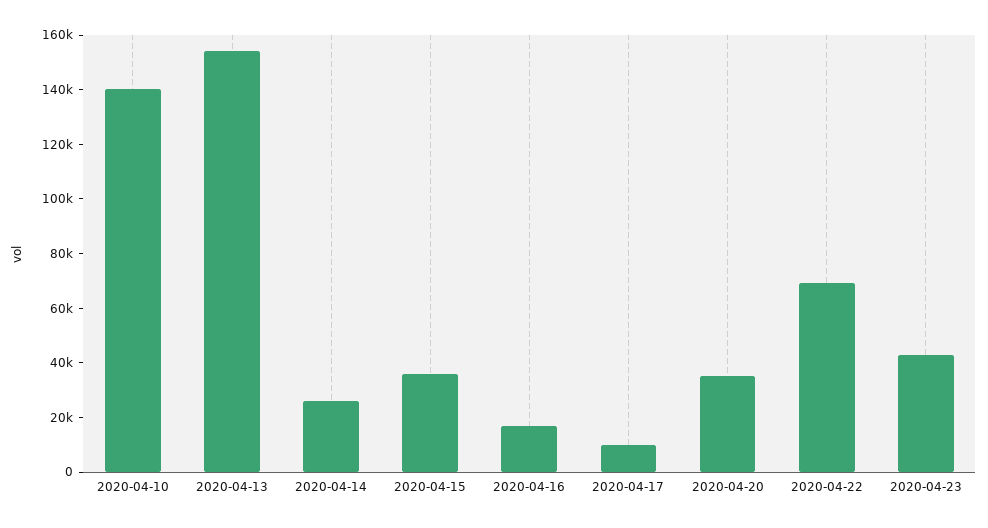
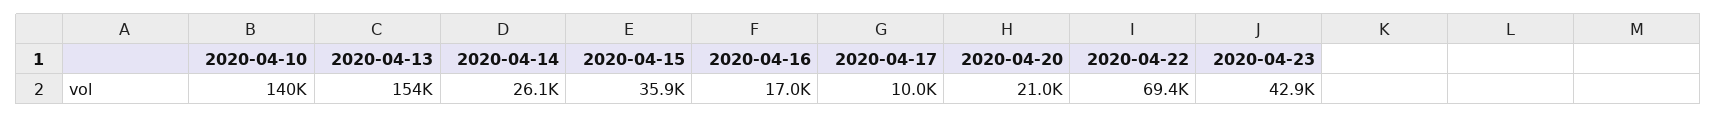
  {
    "2020-04-10": 140000,
    "2020-04-13": 154000,
    "2020-04-14": 26100,
    "2020-04-15": 35900,
    "2020-04-16": 17000,
    "2020-04-17": 10000,
-   "2020-04-20": 35000,
+   "2020-04-20": 21000,
    "2020-04-22": 69400,
    "2020-04-23": 42900
  }

